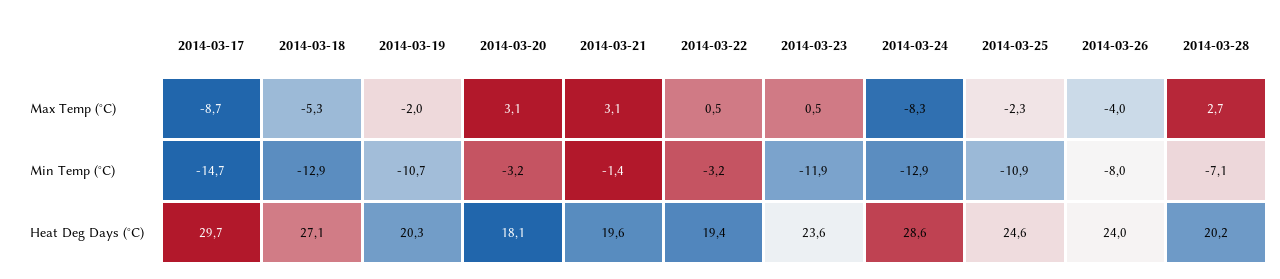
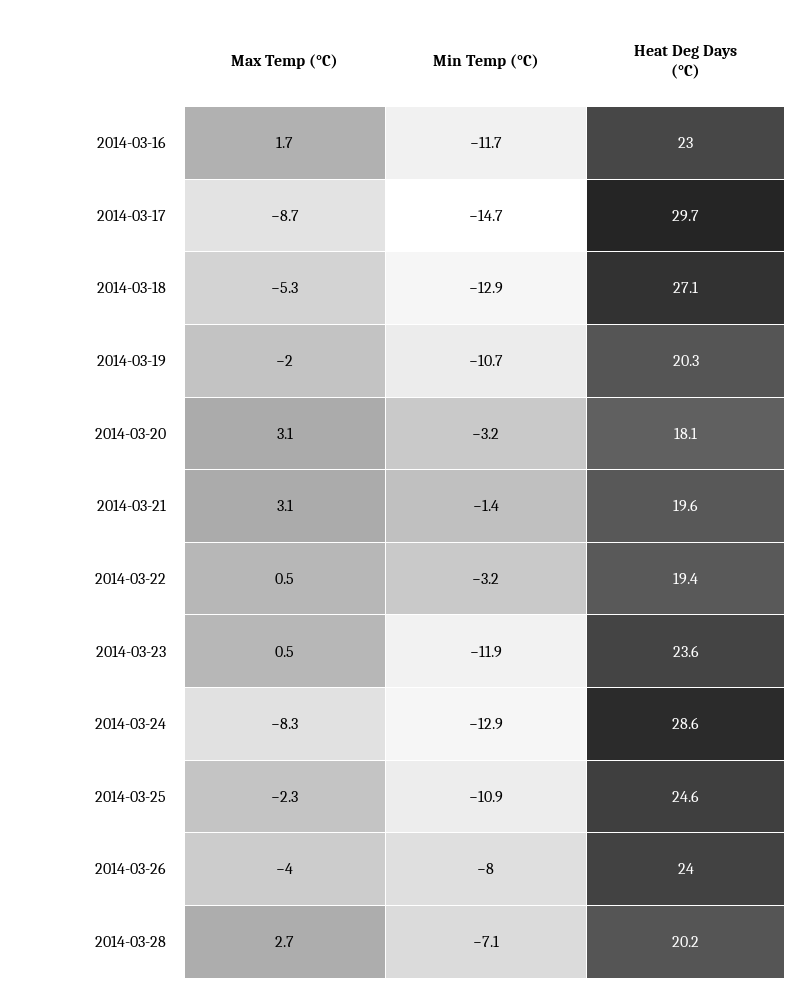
  {
    "2014-03-17": {
      "Max Temp (°C)": -8.7,
      "Min Temp (°C)": -14.7,
      "Heat Deg Days (°C)": 29.7
    },
    "2014-03-18": {
      "Max Temp (°C)": -5.3,
      "Min Temp (°C)": -12.9,
      "Heat Deg Days (°C)": 27.1
    },
    "2014-03-19": {
      "Max Temp (°C)": -2,
      "Min Temp (°C)": -10.7,
      "Heat Deg Days (°C)": 20.3
    },
    "2014-03-20": {
      "Max Temp (°C)": 3.1,
      "Min Temp (°C)": -3.2,
      "Heat Deg Days (°C)": 18.1
    },
    "2014-03-21": {
      "Max Temp (°C)": 3.1,
      "Min Temp (°C)": -1.4,
      "Heat Deg Days (°C)": 19.6
    },
    "2014-03-22": {
      "Max Temp (°C)": 0.5,
      "Min Temp (°C)": -3.2,
      "Heat Deg Days (°C)": 19.4
    },
    "2014-03-23": {
      "Max Temp (°C)": 0.5,
      "Min Temp (°C)": -11.9,
      "Heat Deg Days (°C)": 23.6
    },
    "2014-03-24": {
      "Max Temp (°C)": -8.3,
      "Min Temp (°C)": -12.9,
      "Heat Deg Days (°C)": 28.6
    },
    "2014-03-25": {
      "Max Temp (°C)": -2.3,
      "Min Temp (°C)": -10.9,
      "Heat Deg Days (°C)": 24.6
    },
    "2014-03-26": {
      "Max Temp (°C)": -4,
      "Min Temp (°C)": -8,
      "Heat Deg Days (°C)": 24
    },
    "2014-03-28": {
      "Max Temp (°C)": 2.7,
      "Min Temp (°C)": -7.1,
      "Heat Deg Days (°C)": 20.2
-   }
+   },
+   "2014-03-16": {
+     "Max Temp (°C)": 1.7,
+     "Min Temp (°C)": -11.7,
+     "Heat Deg Days (°C)": 23
+   }
  }

